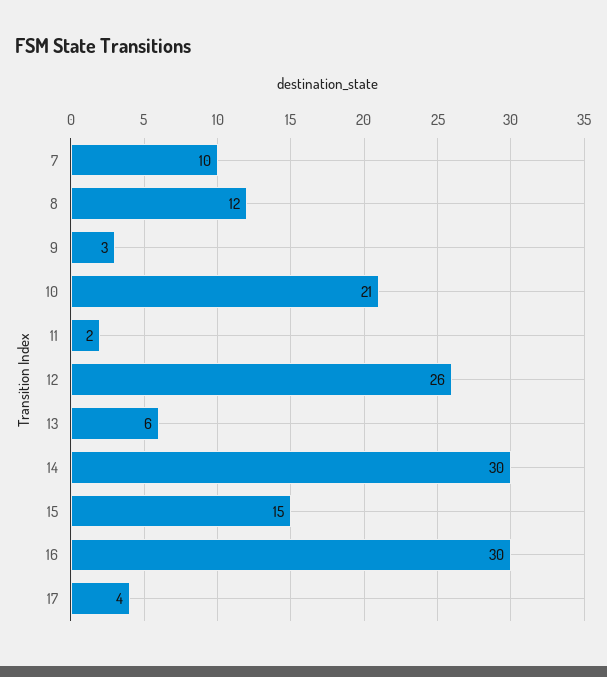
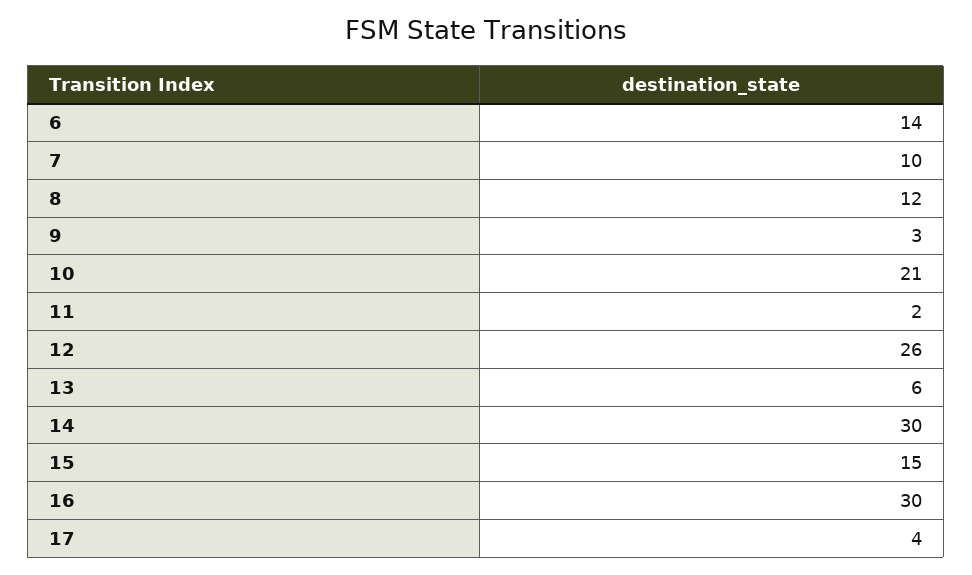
  {
    "7": 10,
    "8": 12,
    "9": 3,
    "10": 21,
    "11": 2,
    "12": 26,
    "13": 6,
    "14": 30,
    "15": 15,
    "16": 30,
-   "17": 4
+   "17": 4,
+   "6": 14
  }

